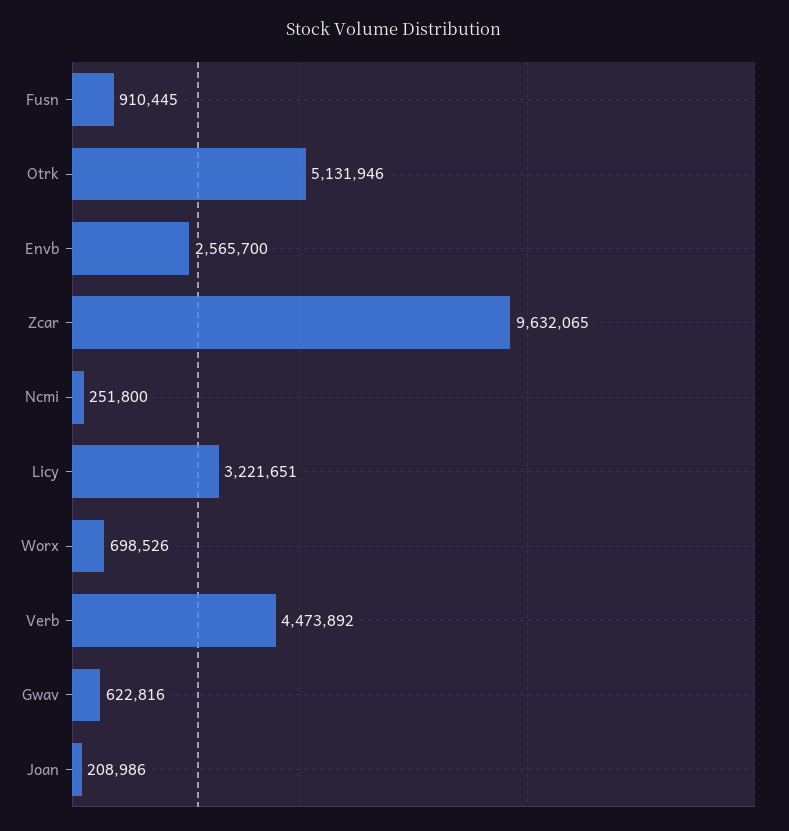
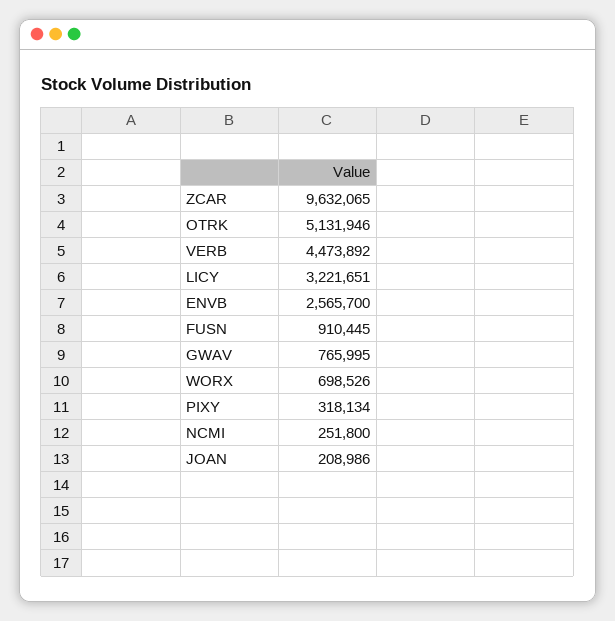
  {
    "Fusn": 910445,
    "Otrk": 5131946,
    "Envb": 2565700,
    "Zcar": 9632065,
    "Ncmi": 251800,
    "Licy": 3221651,
    "Worx": 698526,
    "Verb": 4473892,
-   "Gwav": 622816,
+   "Gwav": 765995,
-   "Joan": 208986
+   "Joan": 208986,
+   "PIXY": 318134
  }

